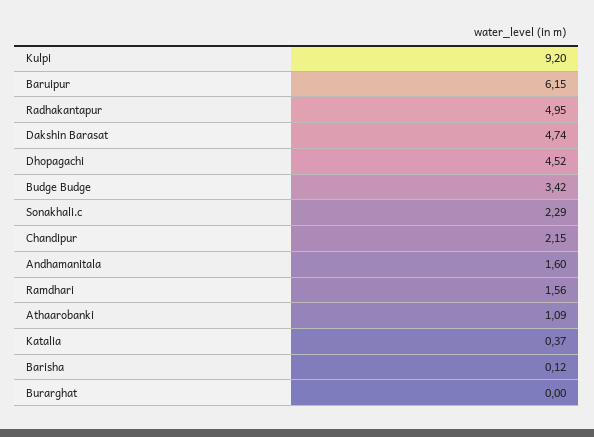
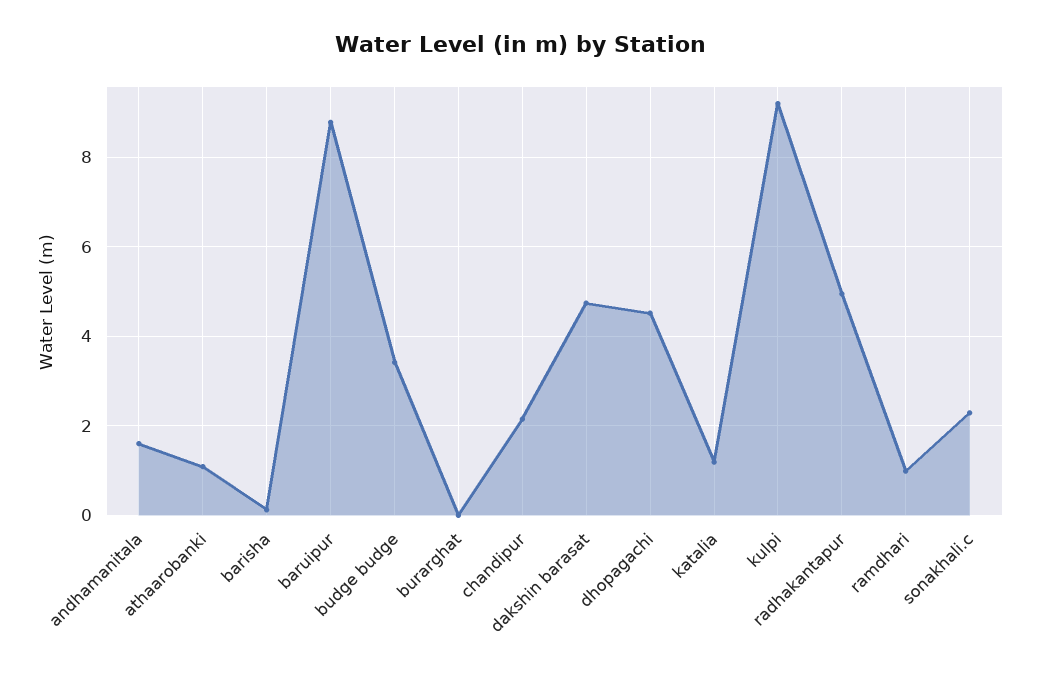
  {
    "Kulpi": 9.2,
-   "Baruipur": 6.15,
+   "Baruipur": 8.8,
    "Radhakantapur": 4.95,
    "Dakshin Barasat": 4.74,
    "Dhopagachi": 4.52,
    "Budge Budge": 3.42,
    "Sonakhali.c": 2.29,
    "Chandipur": 2.15,
    "Andhamanitala": 1.6,
-   "Ramdhari": 1.56,
+   "Ramdhari": 1,
    "Athaarobanki": 1.09,
-   "Katalia": 0.37,
+   "Katalia": 1.2,
    "Barisha": 0.12,
    "Burarghat": 0
  }

